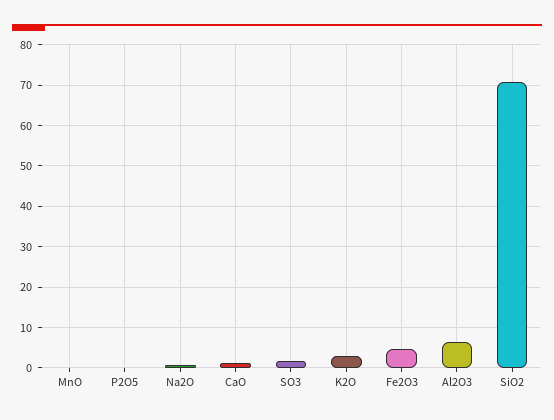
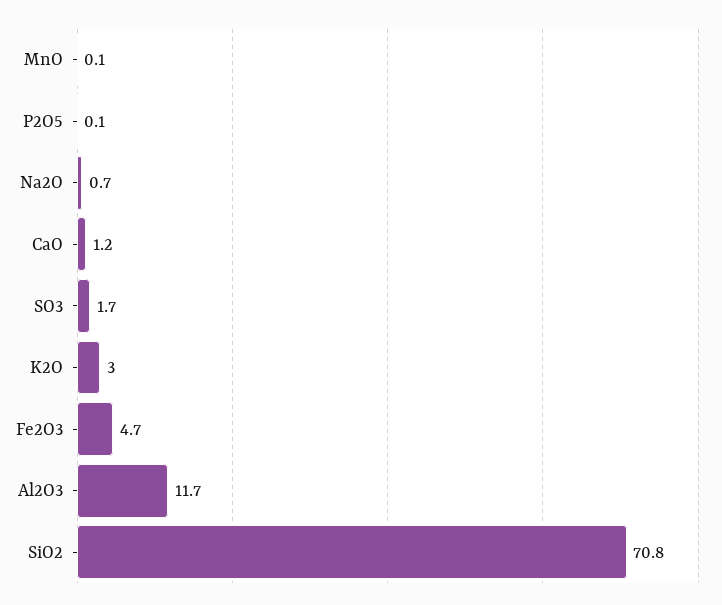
  {
    "MnO": 0.1,
    "P2O5": 0.1,
    "Na2O": 0.7,
    "CaO": 1.2,
    "SO3": 1.7,
    "K2O": 3,
    "Fe2O3": 4.7,
-   "Al2O3": 6,
+   "Al2O3": 11.7,
    "SiO2": 70.8
  }

